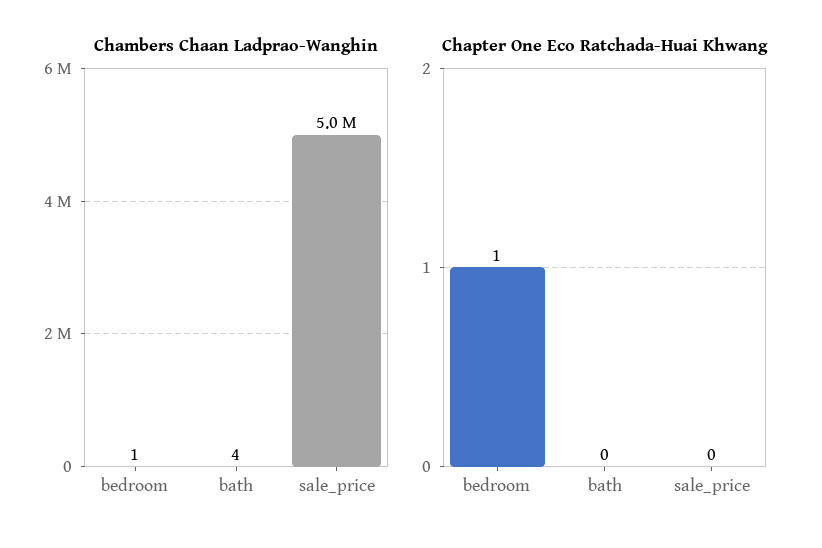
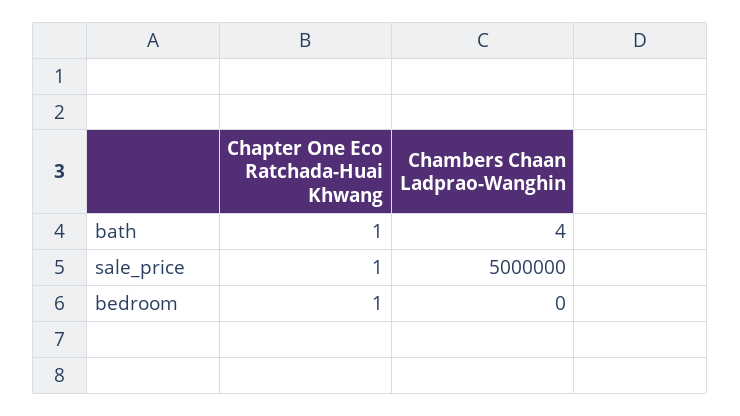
  {
    "Chambers Chaan Ladprao-Wanghin": {
-     "bedroom": 1,
+     "bedroom": 0,
      "bath": 4,
      "sale_price": 5000000
    },
    "Chapter One Eco Ratchada-Huai Khwang": {
      "bedroom": 1,
-     "bath": 0,
+     "bath": 1,
-     "sale_price": 0
+     "sale_price": 1
    }
  }

